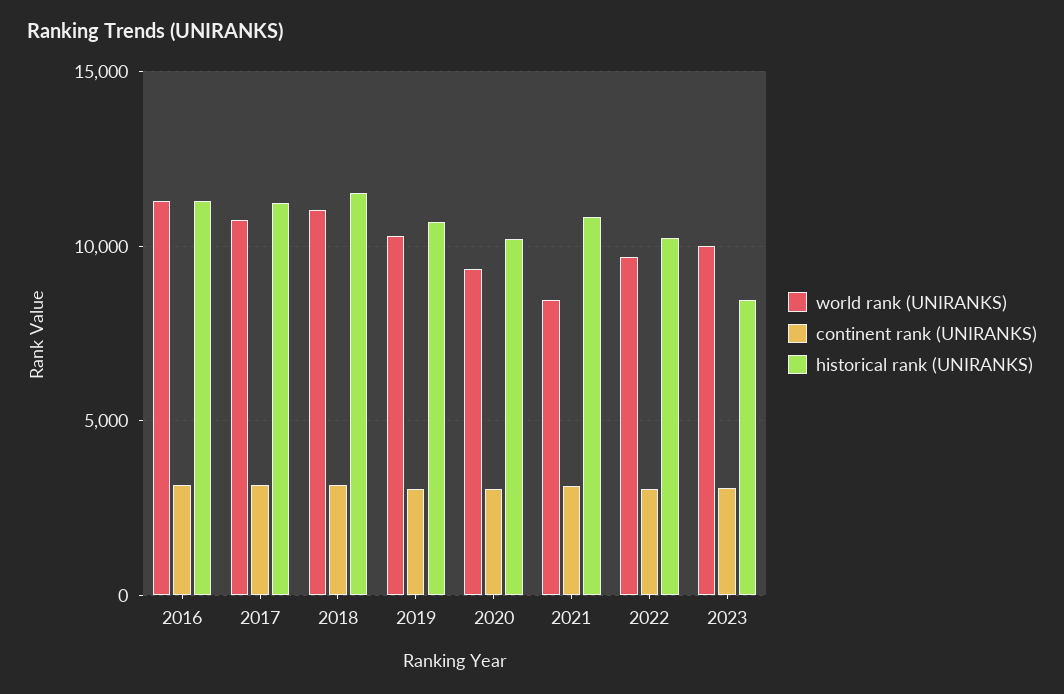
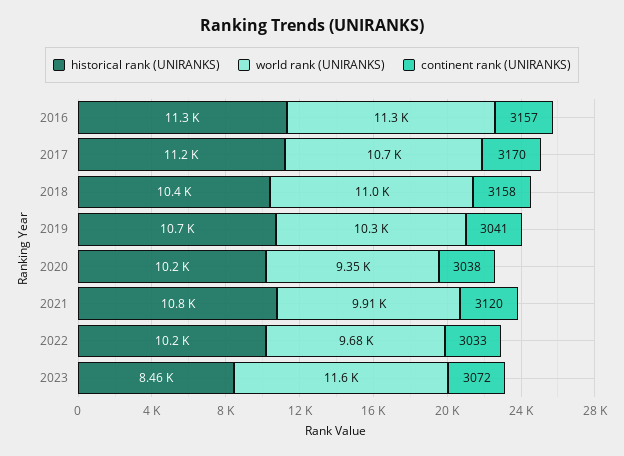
  {
    "world rank (UNIRANKS)": {
      "2016": 11300,
      "2017": 10700,
      "2018": 11000,
      "2019": 10300,
      "2020": 9350,
-     "2021": 8500,
+     "2021": 9910,
      "2022": 9680,
-     "2023": 10000
+     "2023": 11600
    },
    "continent rank (UNIRANKS)": {
      "2016": 3157,
      "2017": 3170,
      "2018": 3158,
      "2019": 3041,
      "2020": 3038,
      "2021": 3120,
      "2022": 3033,
      "2023": 3072
    },
    "historical rank (UNIRANKS)": {
      "2016": 11300,
      "2017": 11200,
-     "2018": 11500,
+     "2018": 10400,
      "2019": 10700,
      "2020": 10200,
      "2021": 10800,
      "2022": 10200,
      "2023": 8460
    }
  }

